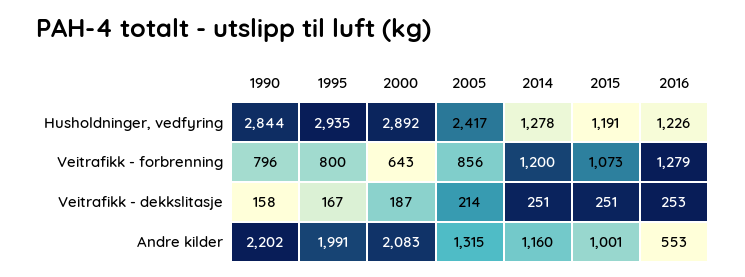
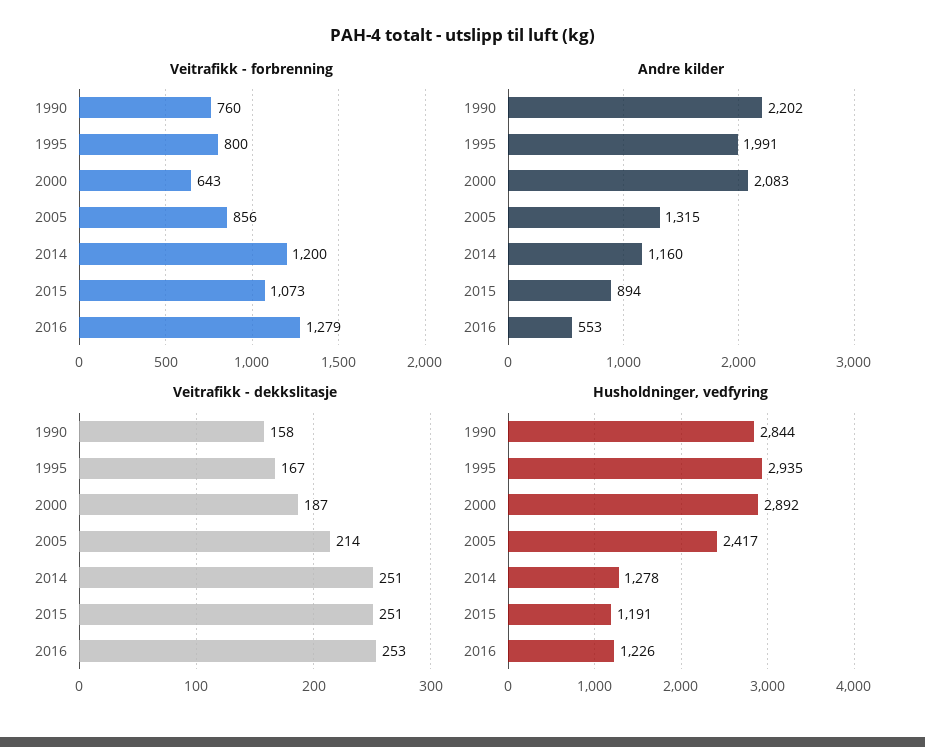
  {
    "Husholdninger, vedfyring": {
      "1990": 2844,
      "1995": 2935,
      "2000": 2892,
      "2005": 2417,
      "2014": 1278,
      "2015": 1191,
      "2016": 1226
    },
    "Veitrafikk - forbrenning": {
-     "1990": 796,
+     "1990": 760,
      "1995": 800,
      "2000": 643,
      "2005": 856,
      "2014": 1200,
      "2015": 1073,
      "2016": 1279
    },
    "Veitrafikk - dekkslitasje": {
      "1990": 158,
      "1995": 167,
      "2000": 187,
      "2005": 214,
      "2014": 251,
      "2015": 251,
      "2016": 253
    },
    "Andre kilder": {
      "1990": 2202,
      "1995": 1991,
      "2000": 2083,
      "2005": 1315,
      "2014": 1160,
-     "2015": 1001,
+     "2015": 894,
      "2016": 553
    }
  }

